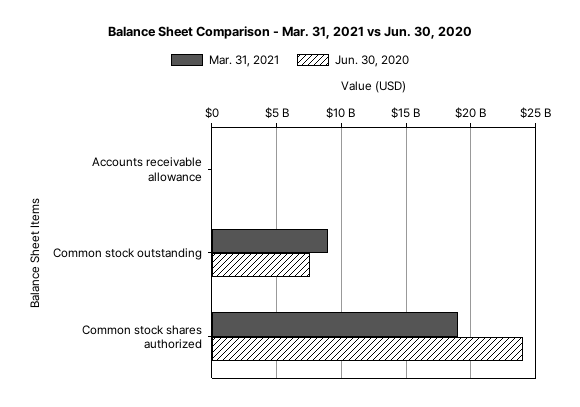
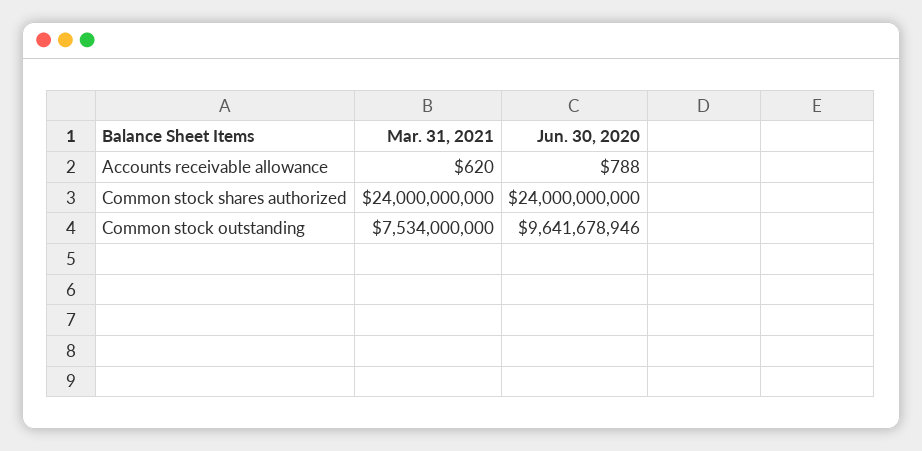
  {
    "Mar. 31, 2021": {
      "Accounts receivable allowance": 620,
-     "Common stock outstanding": 9000000000,
+     "Common stock outstanding": 7534000000,
-     "Common stock shares authorized": 19000000000
+     "Common stock shares authorized": 24000000000
    },
    "Jun. 30, 2020": {
      "Accounts receivable allowance": 788,
-     "Common stock outstanding": 7500000000,
+     "Common stock outstanding": 9641678946,
      "Common stock shares authorized": 24000000000
    }
  }

